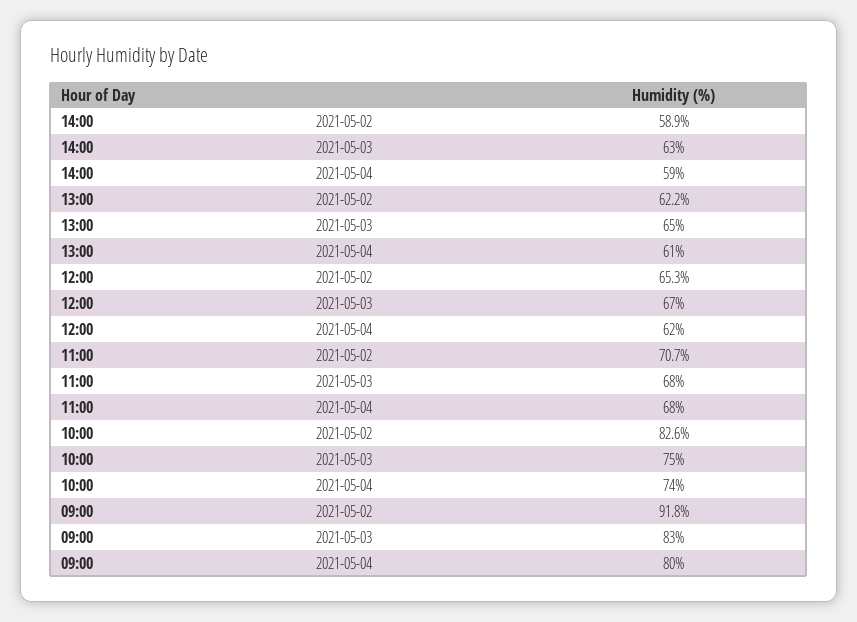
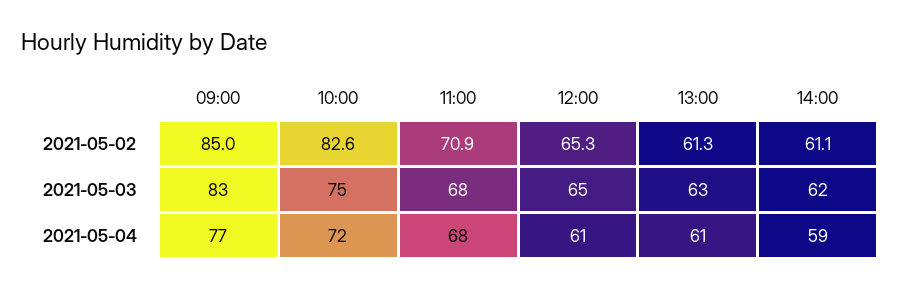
  {
    "14:00": {
-     "2021-05-02": 58.9,
+     "2021-05-02": 61.1,
-     "2021-05-03": 63,
+     "2021-05-03": 62,
      "2021-05-04": 59
    },
    "13:00": {
-     "2021-05-02": 62.2,
+     "2021-05-02": 61.3,
-     "2021-05-03": 65,
+     "2021-05-03": 63,
      "2021-05-04": 61
    },
    "12:00": {
      "2021-05-02": 65.3,
-     "2021-05-03": 67,
+     "2021-05-03": 65,
-     "2021-05-04": 62
+     "2021-05-04": 61
    },
    "11:00": {
-     "2021-05-02": 70.7,
+     "2021-05-02": 70.9,
      "2021-05-03": 68,
      "2021-05-04": 68
    },
    "10:00": {
      "2021-05-02": 82.6,
      "2021-05-03": 75,
-     "2021-05-04": 74
+     "2021-05-04": 72
    },
    "09:00": {
-     "2021-05-02": 91.8,
+     "2021-05-02": 85,
      "2021-05-03": 83,
-     "2021-05-04": 80
+     "2021-05-04": 77
    }
  }

